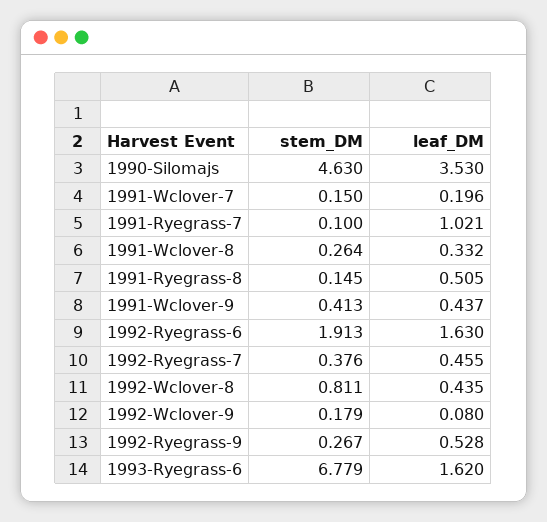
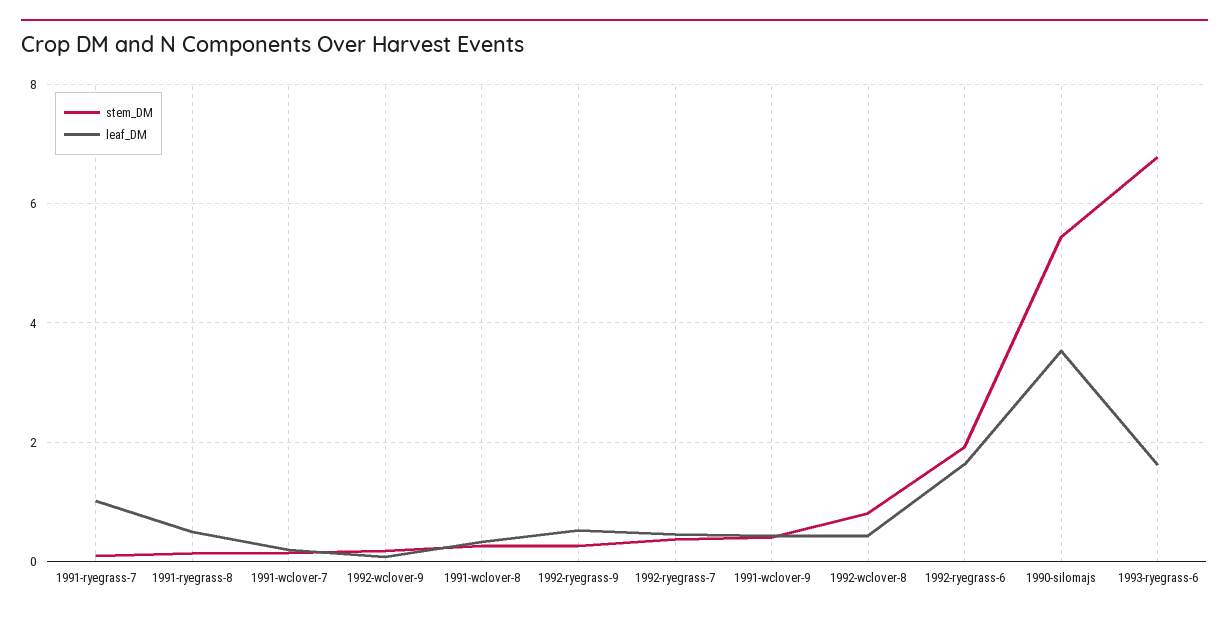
  {
    "stem_DM": {
-     "1990-Silomajs": 4.63,
+     "1990-Silomajs": 5.4,
      "1991-Wclover-7": 0.15,
      "1991-Ryegrass-7": 0.1,
      "1991-Wclover-8": 0.264,
      "1991-Ryegrass-8": 0.145,
      "1991-Wclover-9": 0.413,
      "1992-Ryegrass-6": 1.913,
      "1992-Ryegrass-7": 0.376,
      "1992-Wclover-8": 0.811,
      "1992-Wclover-9": 0.179,
      "1992-Ryegrass-9": 0.267,
      "1993-Ryegrass-6": 6.779
    },
    "leaf_DM": {
      "1990-Silomajs": 3.53,
      "1991-Wclover-7": 0.196,
      "1991-Ryegrass-7": 1.021,
      "1991-Wclover-8": 0.332,
      "1991-Ryegrass-8": 0.505,
      "1991-Wclover-9": 0.437,
      "1992-Ryegrass-6": 1.63,
      "1992-Ryegrass-7": 0.455,
      "1992-Wclover-8": 0.435,
      "1992-Wclover-9": 0.08,
      "1992-Ryegrass-9": 0.528,
      "1993-Ryegrass-6": 1.62
    }
  }

